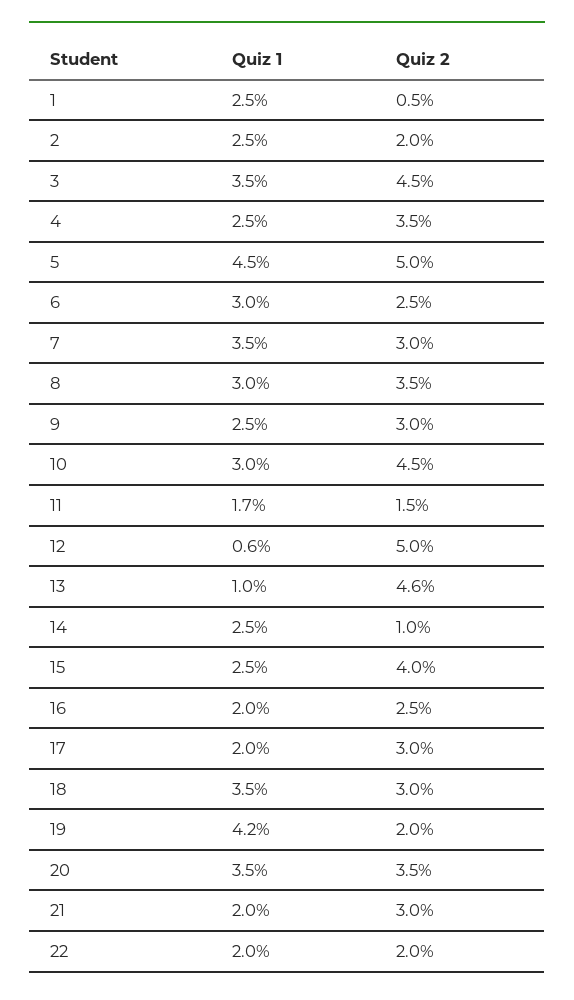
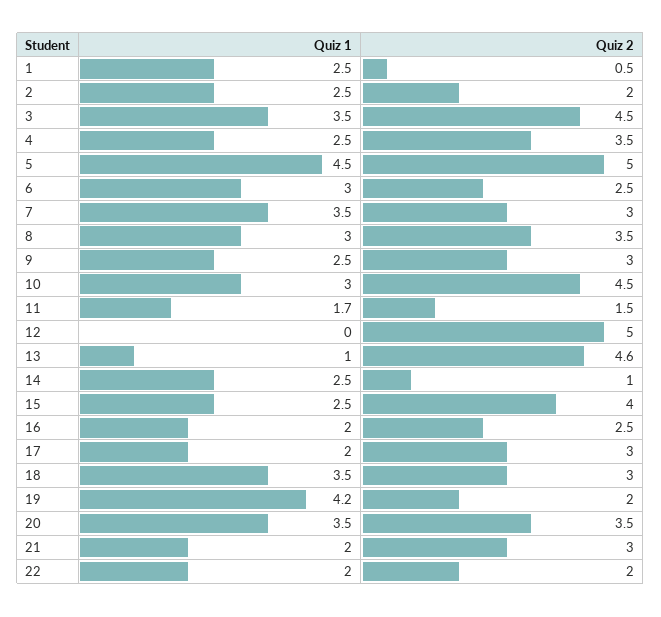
  {
    "Quiz 1": {
      "1": 2.5,
      "2": 2.5,
      "3": 3.5,
      "4": 2.5,
      "5": 4.5,
      "6": 3,
      "7": 3.5,
      "8": 3,
      "9": 2.5,
      "10": 3,
      "11": 1.7,
-     "12": 0.6,
+     "12": 0,
      "13": 1,
      "14": 2.5,
      "15": 2.5,
      "16": 2,
      "17": 2,
      "18": 3.5,
      "19": 4.2,
      "20": 3.5,
      "21": 2,
      "22": 2
    },
    "Quiz 2": {
      "1": 0.5,
      "2": 2,
      "3": 4.5,
      "4": 3.5,
      "5": 5,
      "6": 2.5,
      "7": 3,
      "8": 3.5,
      "9": 3,
      "10": 4.5,
      "11": 1.5,
      "12": 5,
      "13": 4.6,
      "14": 1,
      "15": 4,
      "16": 2.5,
      "17": 3,
      "18": 3,
      "19": 2,
      "20": 3.5,
      "21": 3,
      "22": 2
    }
  }

